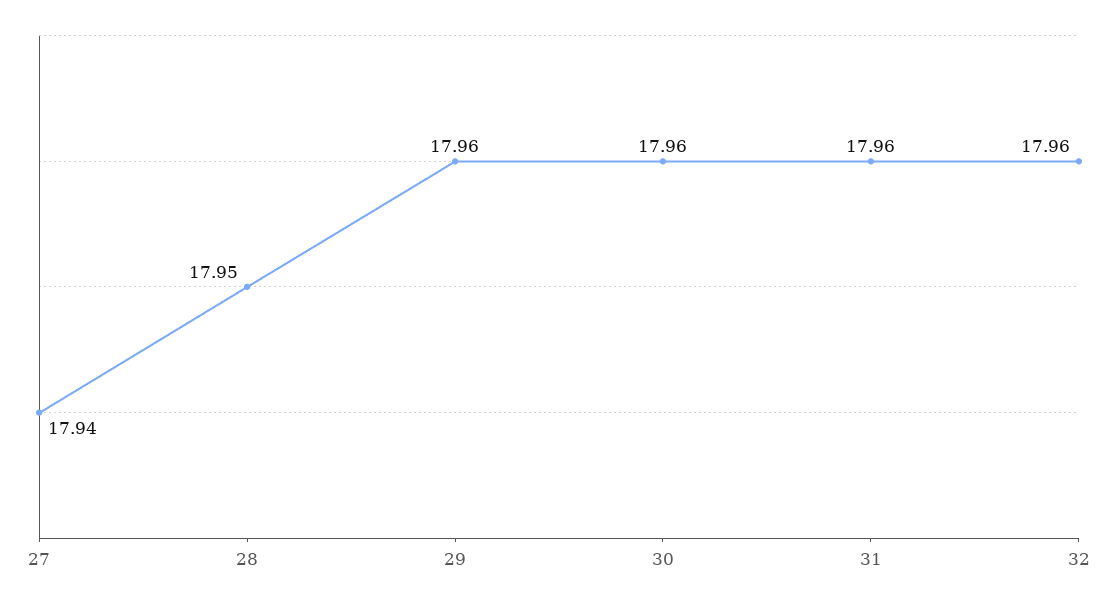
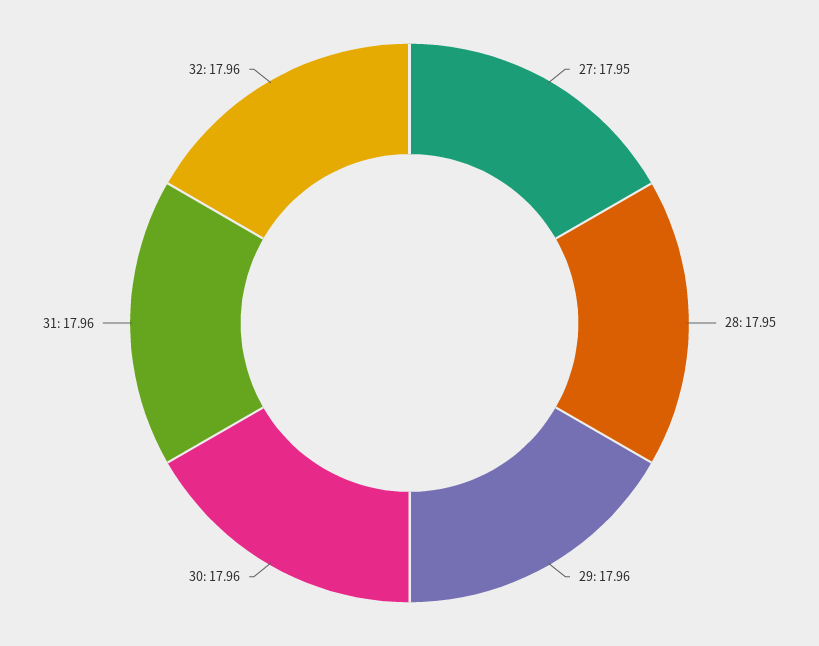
  {
-   "27": 17.94,
+   "27": 17.95,
    "28": 17.95,
    "29": 17.96,
    "30": 17.96,
    "31": 17.96,
    "32": 17.96
  }

